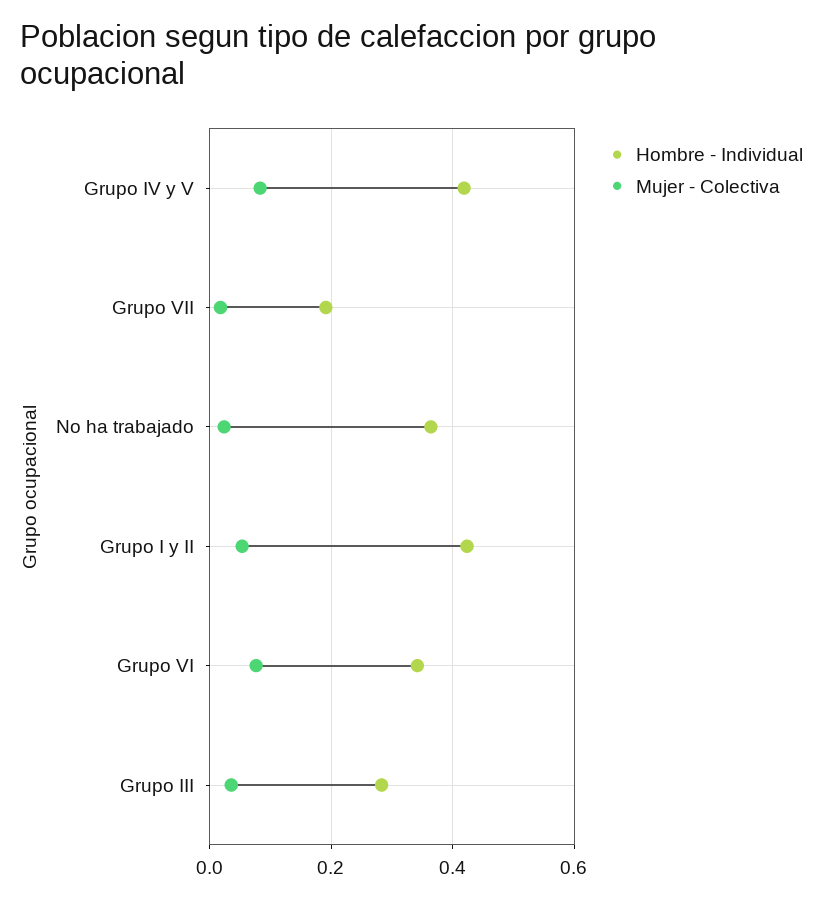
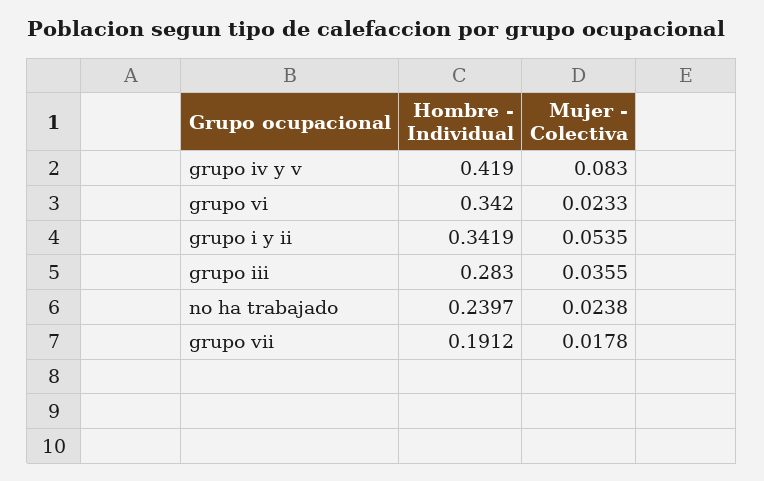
  {
    "Hombre - Individual": {
      "Grupo IV y V": 0.419,
      "Grupo VII": 0.1912,
-     "No ha trabajado": 0.36,
+     "No ha trabajado": 0.2397,
-     "Grupo I y II": 0.42,
+     "Grupo I y II": 0.3419,
      "Grupo VI": 0.342,
      "Grupo III": 0.283
    },
    "Mujer - Colectiva": {
      "Grupo IV y V": 0.083,
      "Grupo VII": 0.0178,
      "No ha trabajado": 0.0238,
      "Grupo I y II": 0.0535,
-     "Grupo VI": 0.08,
+     "Grupo VI": 0.0233,
      "Grupo III": 0.0355
    }
  }

